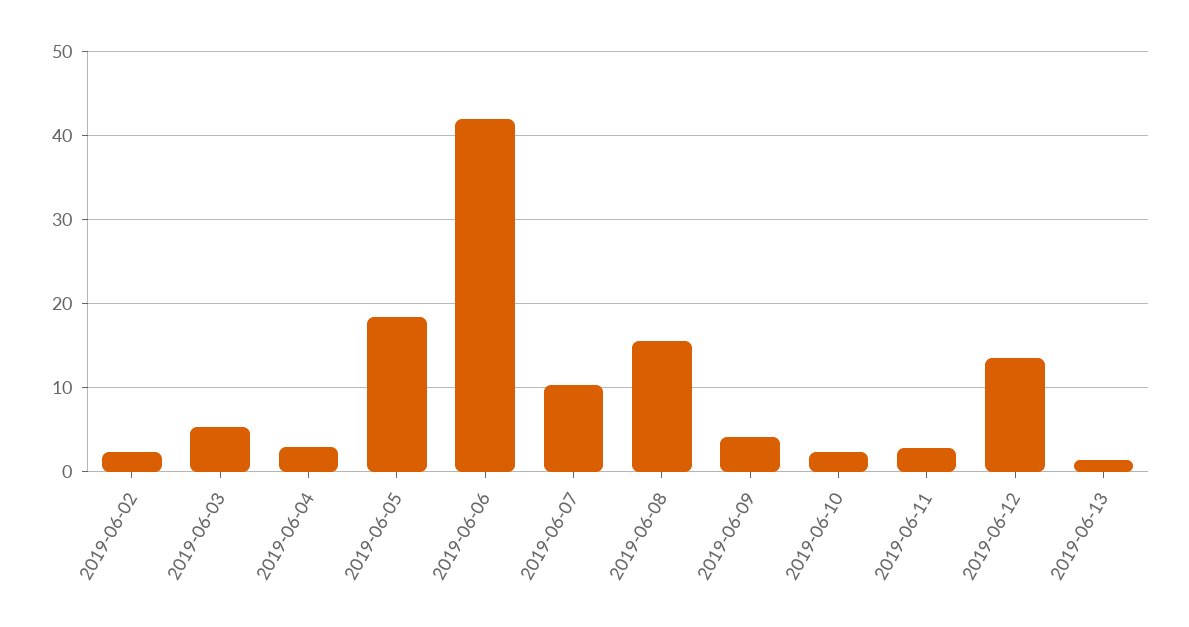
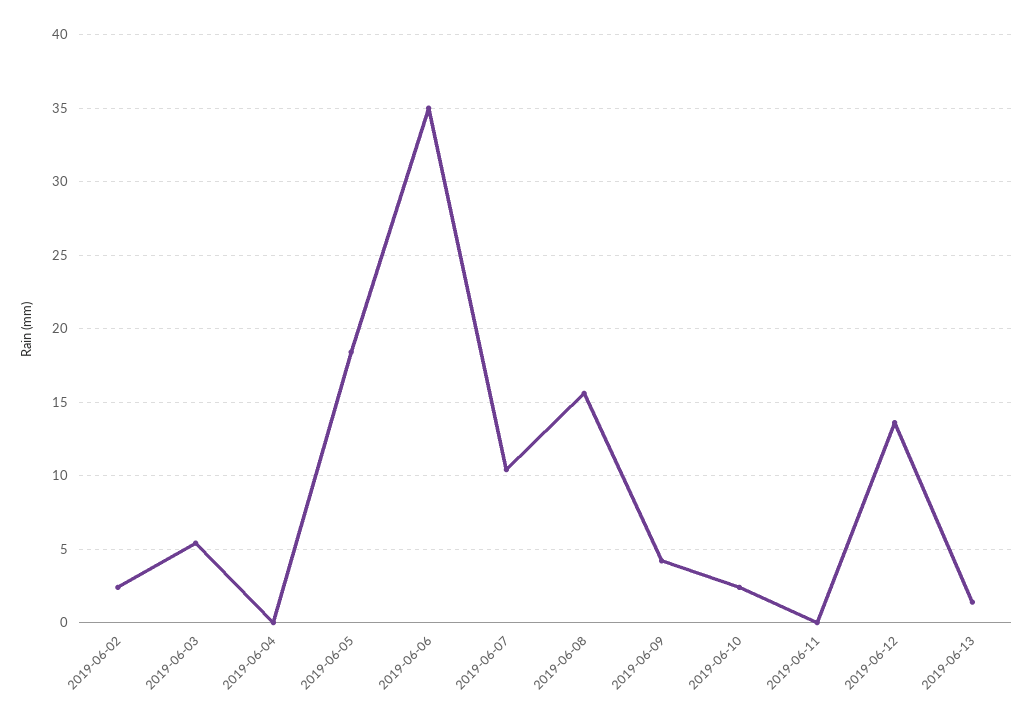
  {
    "2019-06-02": 2.5,
    "2019-06-03": 5.5,
-   "2019-06-04": 3,
+   "2019-06-04": 0,
    "2019-06-05": 18.5,
-   "2019-06-06": 42,
+   "2019-06-06": 35,
    "2019-06-07": 10.5,
    "2019-06-08": 15.5,
    "2019-06-09": 4,
    "2019-06-10": 2.5,
-   "2019-06-11": 3,
+   "2019-06-11": 0,
    "2019-06-12": 13.5,
    "2019-06-13": 1.5
  }

